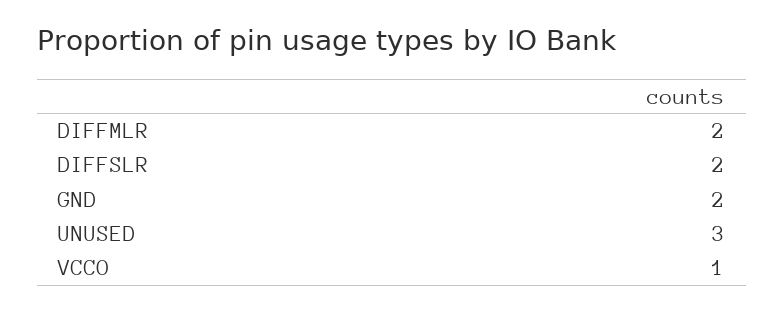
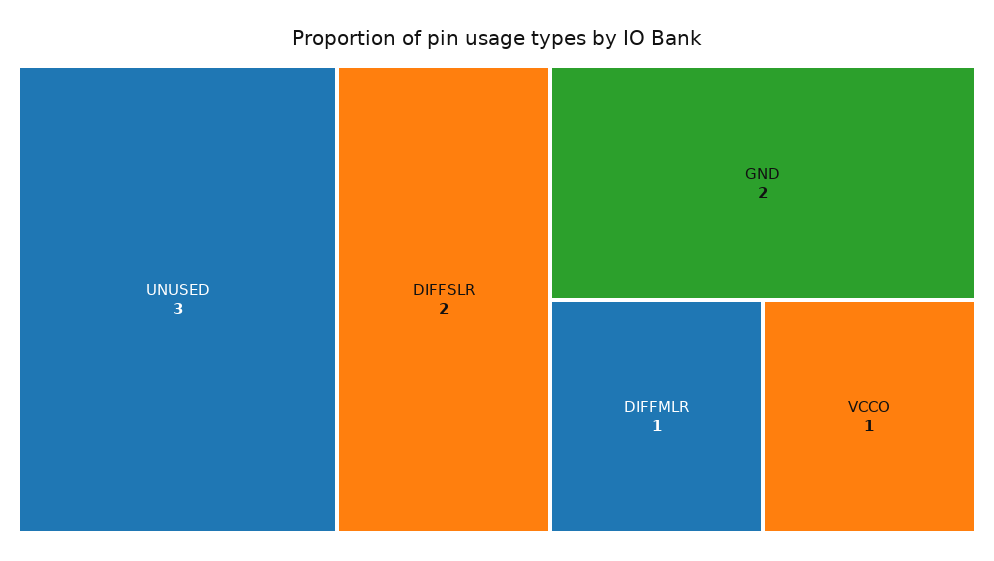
  {
-   "DIFFMLR": 2,
+   "DIFFMLR": 1,
    "DIFFSLR": 2,
    "GND": 2,
    "UNUSED": 3,
    "VCCO": 1
  }

